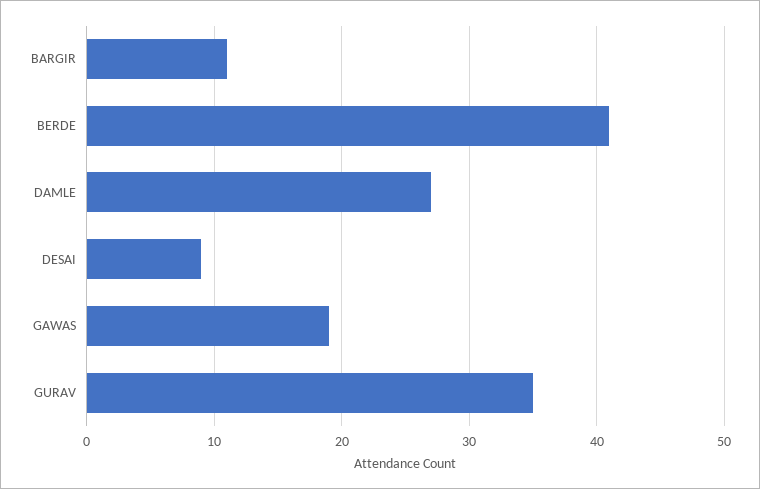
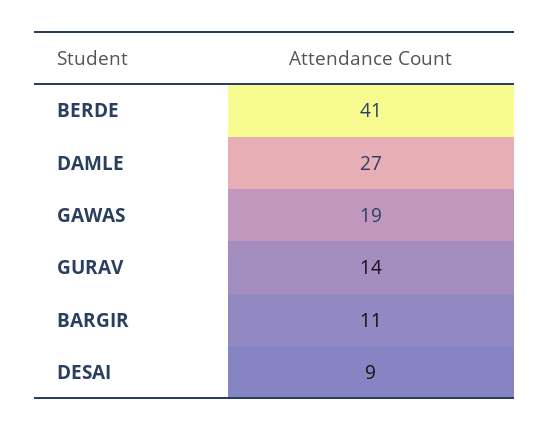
  {
    "BARGIR": 11,
    "BERDE": 41,
    "DAMLE": 27,
    "DESAI": 9,
    "GAWAS": 19,
-   "GURAV": 35
+   "GURAV": 14
  }

